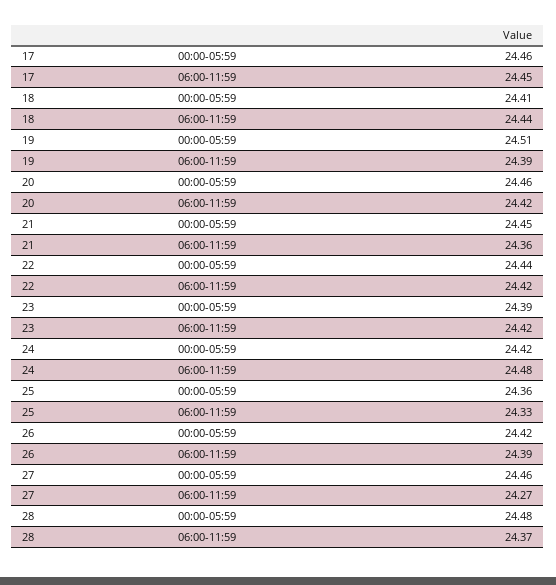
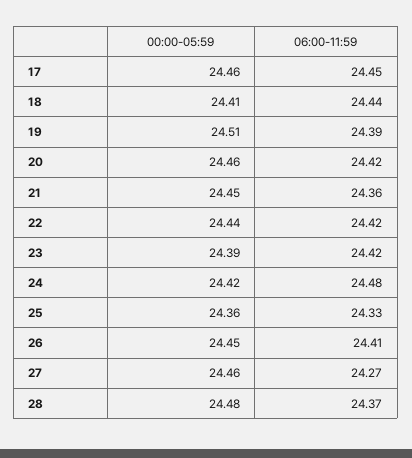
  {
    "17": {
      "00:00-05:59": 24.46,
      "06:00-11:59": 24.45
    },
    "18": {
      "00:00-05:59": 24.41,
      "06:00-11:59": 24.44
    },
    "19": {
      "00:00-05:59": 24.51,
      "06:00-11:59": 24.39
    },
    "20": {
      "00:00-05:59": 24.46,
      "06:00-11:59": 24.42
    },
    "21": {
      "00:00-05:59": 24.45,
      "06:00-11:59": 24.36
    },
    "22": {
      "00:00-05:59": 24.44,
      "06:00-11:59": 24.42
    },
    "23": {
      "00:00-05:59": 24.39,
      "06:00-11:59": 24.42
    },
    "24": {
      "00:00-05:59": 24.42,
      "06:00-11:59": 24.48
    },
    "25": {
      "00:00-05:59": 24.36,
      "06:00-11:59": 24.33
    },
    "26": {
-     "00:00-05:59": 24.42,
+     "00:00-05:59": 24.45,
-     "06:00-11:59": 24.39
+     "06:00-11:59": 24.41
    },
    "27": {
      "00:00-05:59": 24.46,
      "06:00-11:59": 24.27
    },
    "28": {
      "00:00-05:59": 24.48,
      "06:00-11:59": 24.37
    }
  }

